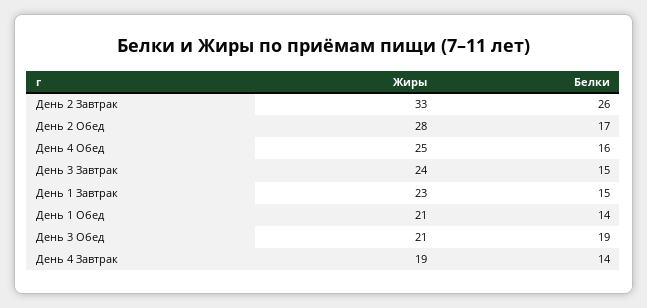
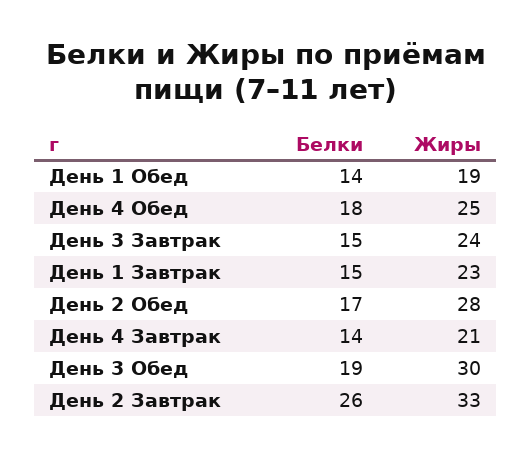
  {
    "Жиры": {
      "День 2 Завтрак": 33,
      "День 2 Обед": 28,
      "День 4 Обед": 25,
      "День 3 Завтрак": 24,
      "День 1 Завтрак": 23,
-     "День 1 Обед": 21,
+     "День 1 Обед": 19,
-     "День 3 Обед": 21,
+     "День 3 Обед": 30,
-     "День 4 Завтрак": 19
+     "День 4 Завтрак": 21
    },
    "Белки": {
      "День 2 Завтрак": 26,
      "День 2 Обед": 17,
-     "День 4 Обед": 16,
+     "День 4 Обед": 18,
      "День 3 Завтрак": 15,
      "День 1 Завтрак": 15,
      "День 1 Обед": 14,
      "День 3 Обед": 19,
      "День 4 Завтрак": 14
    }
  }

